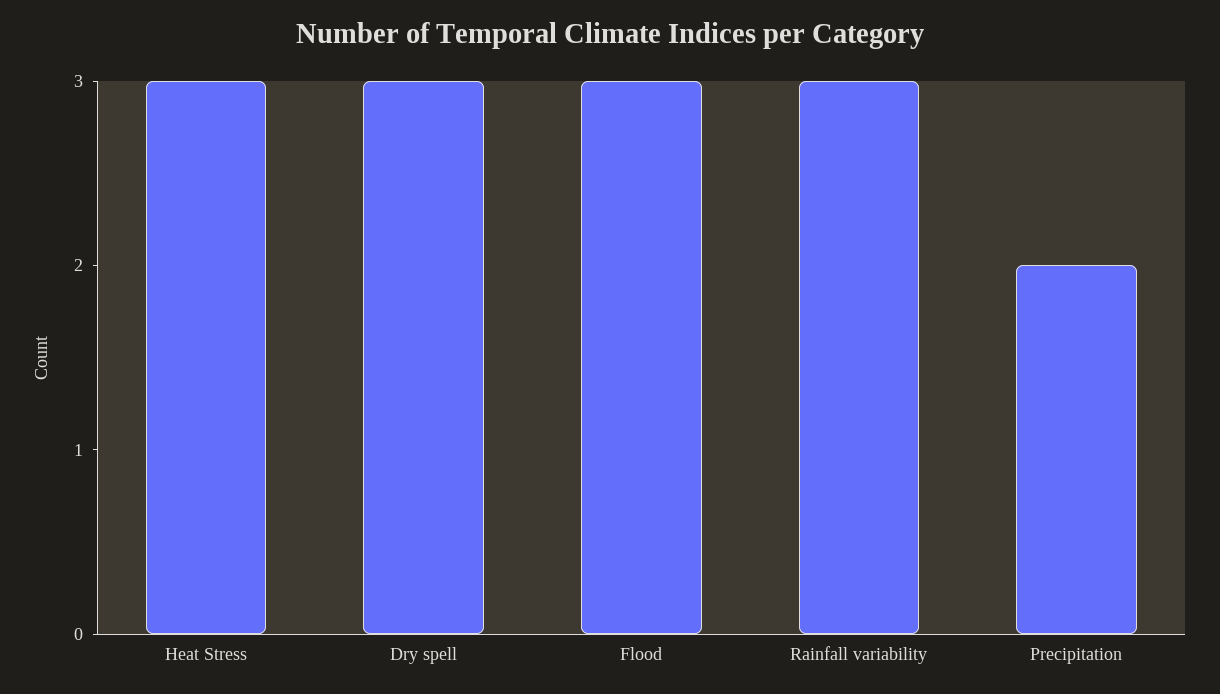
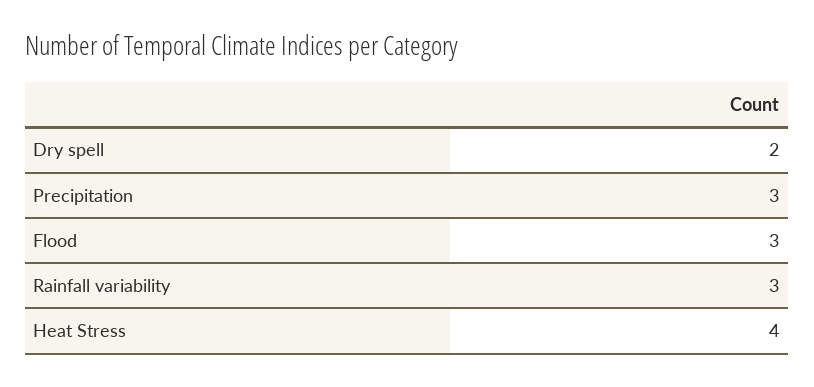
  {
-   "Heat Stress": 3,
+   "Heat Stress": 4,
-   "Dry spell": 3,
+   "Dry spell": 2,
    "Flood": 3,
    "Rainfall variability": 3,
-   "Precipitation": 2
+   "Precipitation": 3
  }

